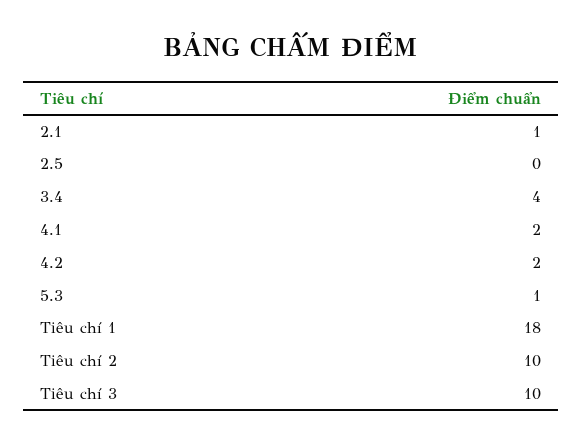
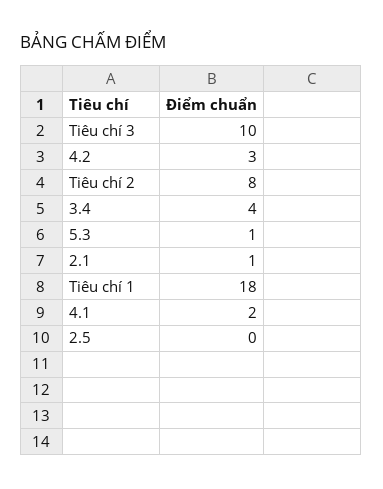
  {
    "2.1": 1,
    "2.5": 0,
    "3.4": 4,
    "4.1": 2,
-   "4.2": 2,
+   "4.2": 3,
    "5.3": 1,
    "Tiêu chí 1": 18,
-   "Tiêu chí 2": 10,
+   "Tiêu chí 2": 8,
    "Tiêu chí 3": 10
  }

